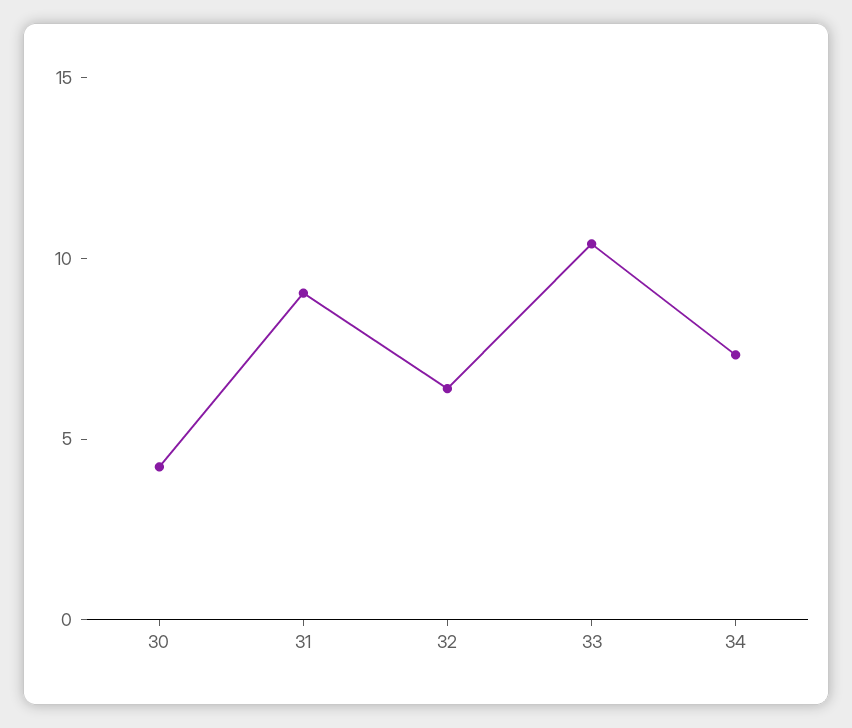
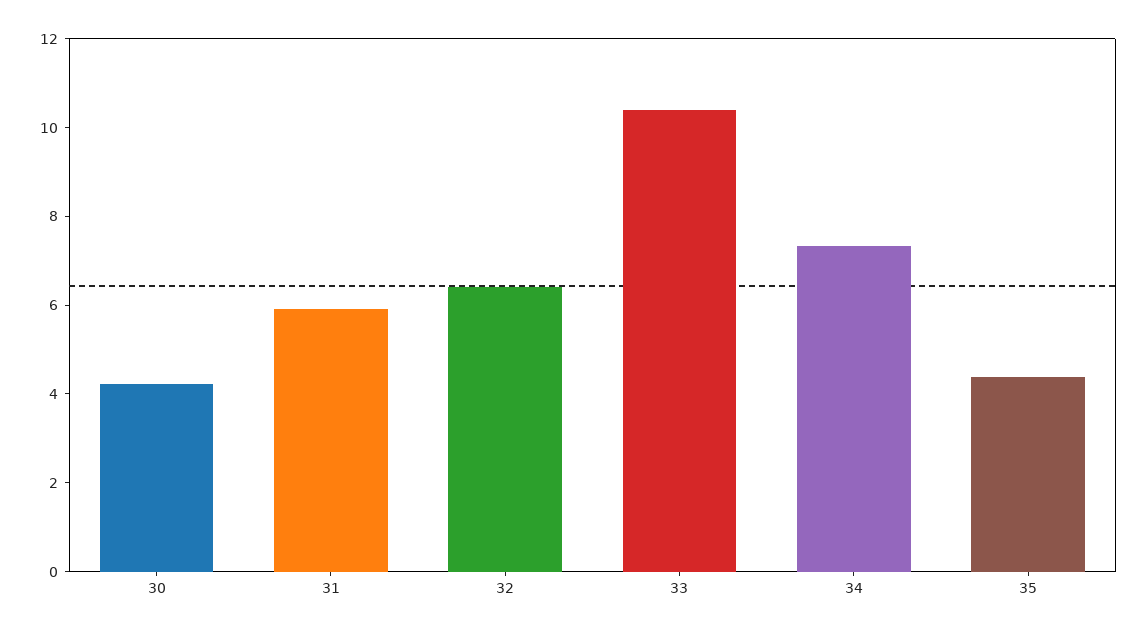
  {
    "30": 4,
-   "31": 9,
+   "31": 6,
    "32": 6.5,
    "33": 10.5,
-   "34": 7.5
+   "34": 7.5,
+   "35": 4.5
  }

